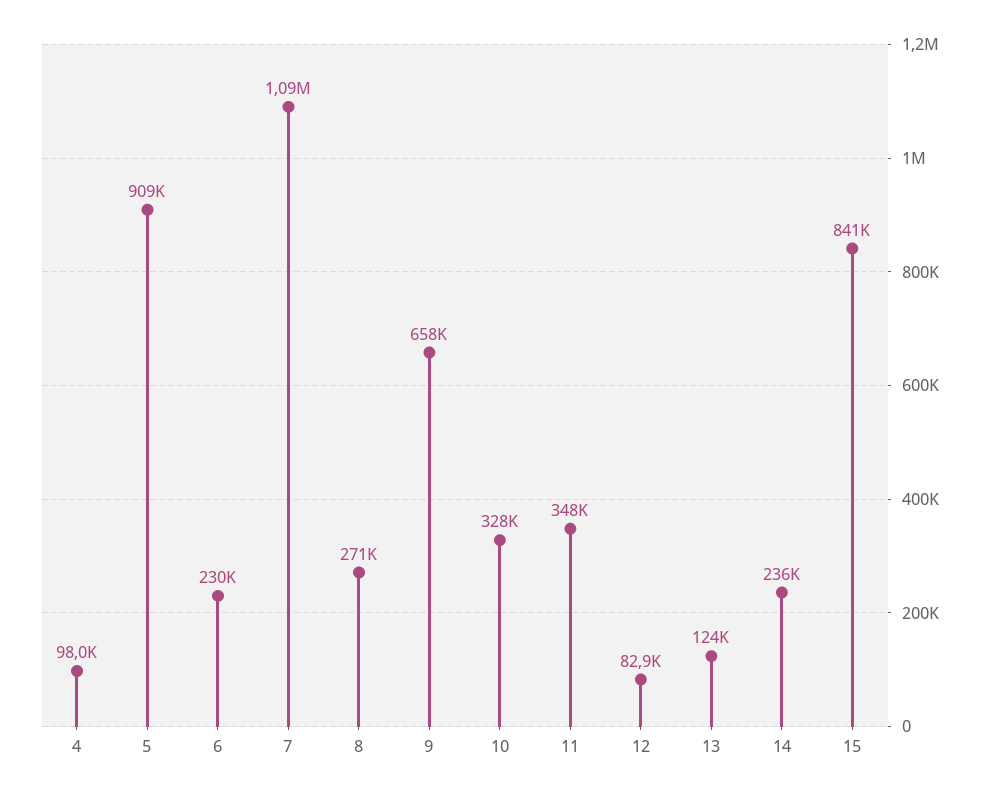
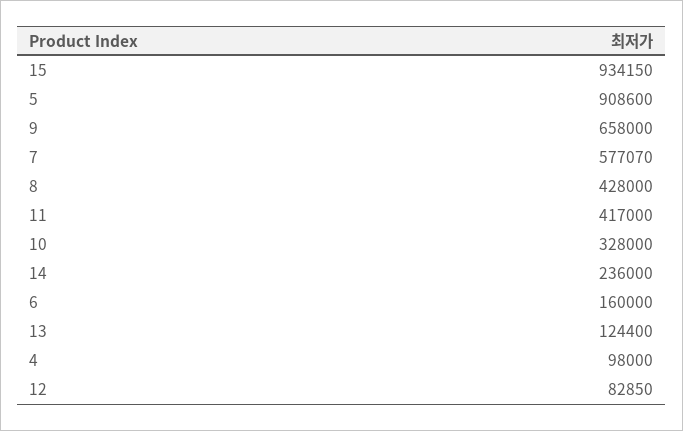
  {
    "4": 98000,
    "5": 908600,
-   "6": 230000,
+   "6": 160000,
-   "7": 1090000,
+   "7": 577070,
-   "8": 271000,
+   "8": 428000,
    "9": 658000,
    "10": 328000,
-   "11": 348000,
+   "11": 417000,
    "12": 82850,
    "13": 124400,
    "14": 236000,
-   "15": 841000
+   "15": 934150
  }

